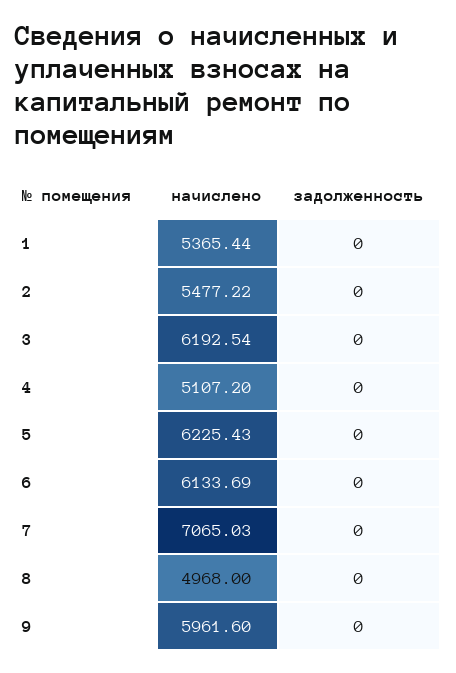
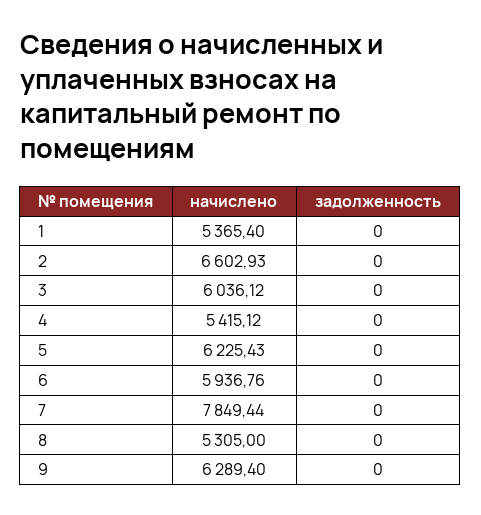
  {
    "начислено": {
-     "1": 5365.44,
+     "1": 5365.4,
-     "2": 5477.22,
+     "2": 6602.93,
-     "3": 6192.54,
+     "3": 6036.12,
-     "4": 5107.2,
+     "4": 5415.12,
      "5": 6225.43,
-     "6": 6133.69,
+     "6": 5936.76,
-     "7": 7065.03,
+     "7": 7849.44,
-     "8": 4968,
+     "8": 5305,
-     "9": 5961.6
+     "9": 6289.4
    },
    "задолженность": {
      "1": 0,
      "2": 0,
      "3": 0,
      "4": 0,
      "5": 0,
      "6": 0,
      "7": 0,
      "8": 0,
      "9": 0
    }
  }

